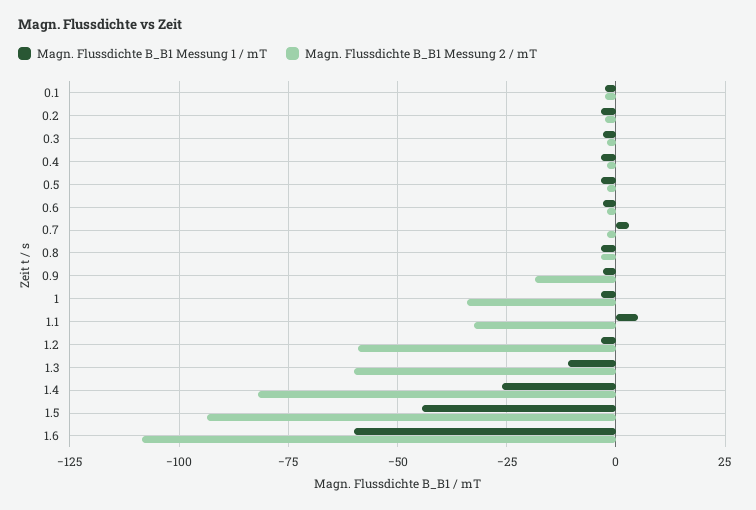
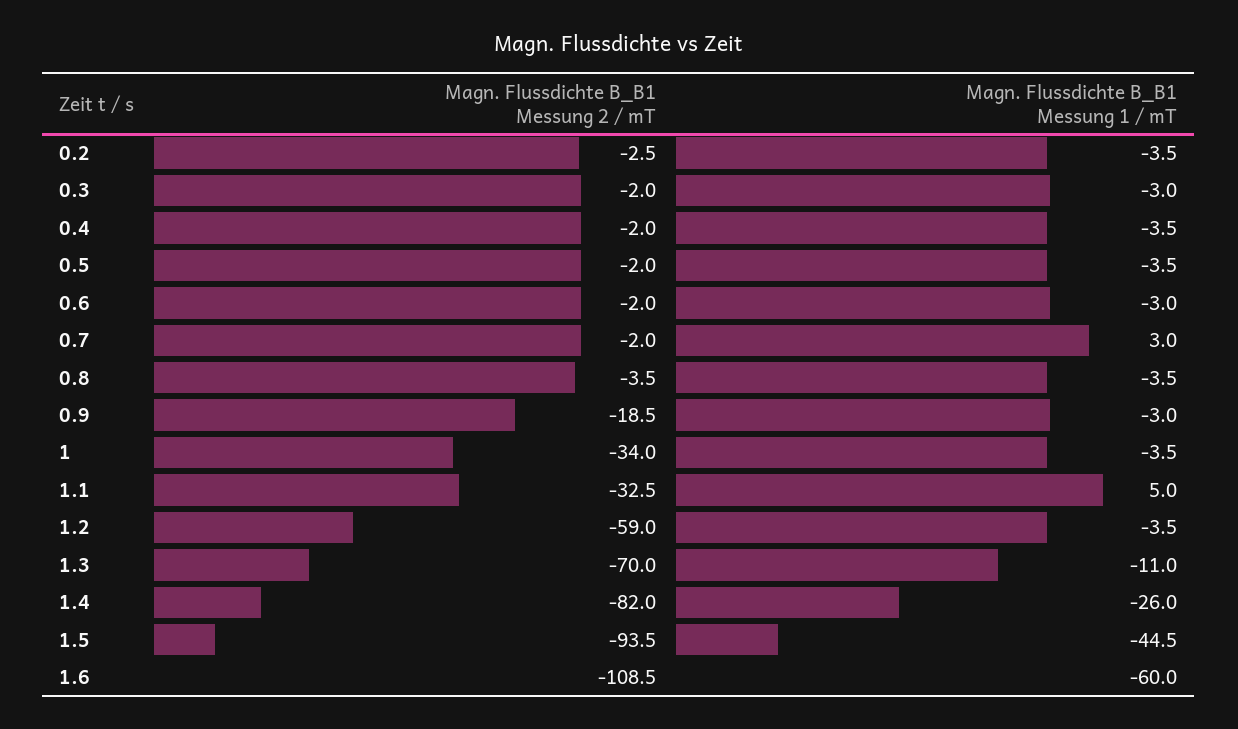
  {
    "Magn. Flussdichte B_B1 Messung 1 / mT": {
-     "0.1": -2.5,
      "0.2": -3.5,
      "0.3": -3,
      "0.4": -3.5,
      "0.5": -3.5,
      "0.6": -3,
      "0.7": 3,
      "0.8": -3.5,
      "0.9": -3,
      "1": -3.5,
      "1.1": 5,
      "1.2": -3.5,
      "1.3": -11,
      "1.4": -26,
      "1.5": -44.5,
      "1.6": -60
    },
    "Magn. Flussdichte B_B1 Messung 2 / mT": {
-     "0.1": -2.5,
      "0.2": -2.5,
      "0.3": -2,
      "0.4": -2,
      "0.5": -2,
      "0.6": -2,
      "0.7": -2,
      "0.8": -3.5,
      "0.9": -18.5,
      "1": -34,
      "1.1": -32.5,
      "1.2": -59,
-     "1.3": -60,
+     "1.3": -70,
      "1.4": -82,
      "1.5": -93.5,
      "1.6": -108.5
    }
  }

